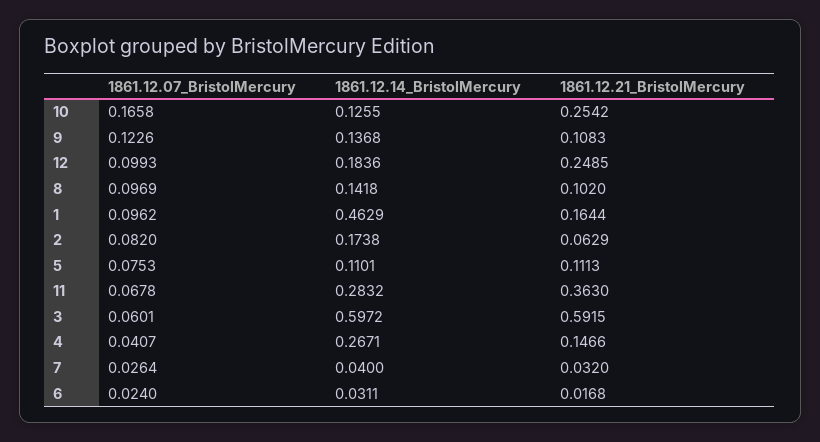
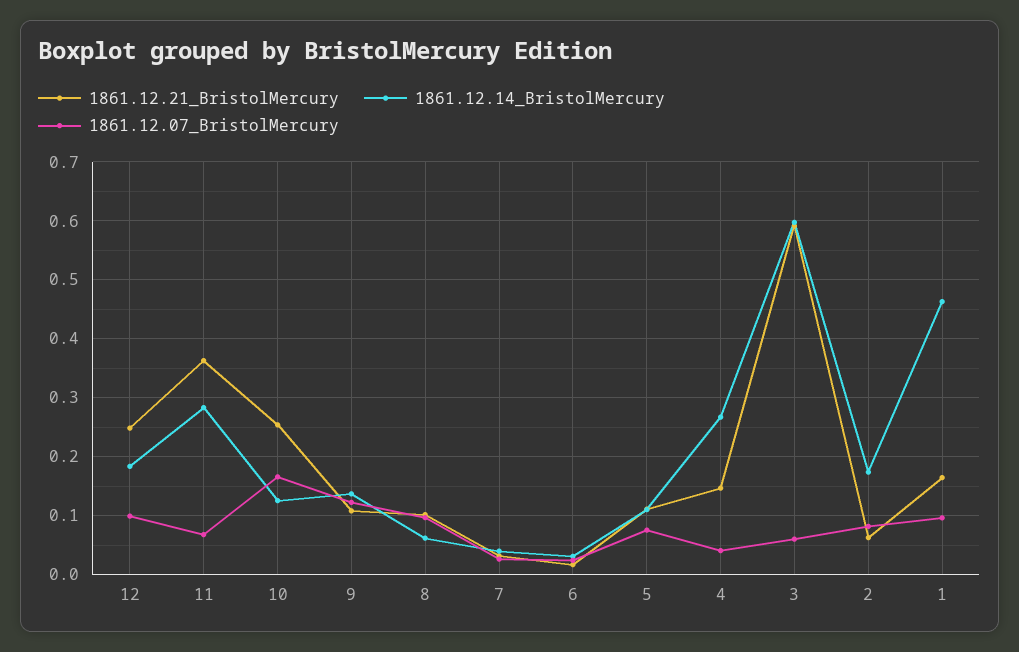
  {
    "1861.12.07_BristolMercury": {
      "10": 0.1658,
      "9": 0.1226,
      "12": 0.0993,
      "8": 0.0969,
      "1": 0.0962,
      "2": 0.082,
      "5": 0.0753,
      "11": 0.0678,
      "3": 0.0601,
      "4": 0.0407,
      "7": 0.0264,
      "6": 0.024
    },
    "1861.12.14_BristolMercury": {
      "10": 0.1255,
      "9": 0.1368,
      "12": 0.1836,
-     "8": 0.1418,
+     "8": 0.06,
      "1": 0.4629,
      "2": 0.1738,
      "5": 0.1101,
      "11": 0.2832,
      "3": 0.5972,
      "4": 0.2671,
      "7": 0.04,
      "6": 0.0311
    },
    "1861.12.21_BristolMercury": {
      "10": 0.2542,
      "9": 0.1083,
      "12": 0.2485,
      "8": 0.102,
      "1": 0.1644,
      "2": 0.0629,
      "5": 0.1113,
      "11": 0.363,
      "3": 0.5915,
      "4": 0.1466,
      "7": 0.032,
      "6": 0.0168
    }
  }

